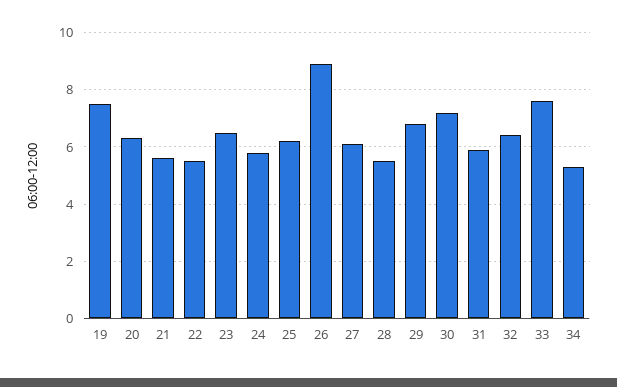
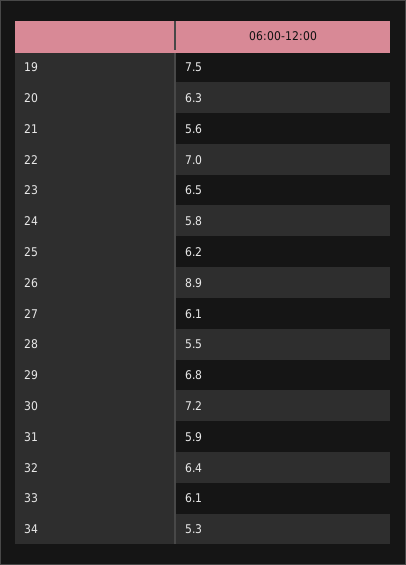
  {
    "19": 7.5,
    "20": 6.3,
    "21": 5.6,
-   "22": 5.5,
+   "22": 7,
    "23": 6.5,
    "24": 5.8,
    "25": 6.2,
    "26": 8.9,
    "27": 6.1,
    "28": 5.5,
    "29": 6.8,
    "30": 7.2,
    "31": 5.9,
    "32": 6.4,
-   "33": 7.5,
+   "33": 6.1,
    "34": 5.3
  }

